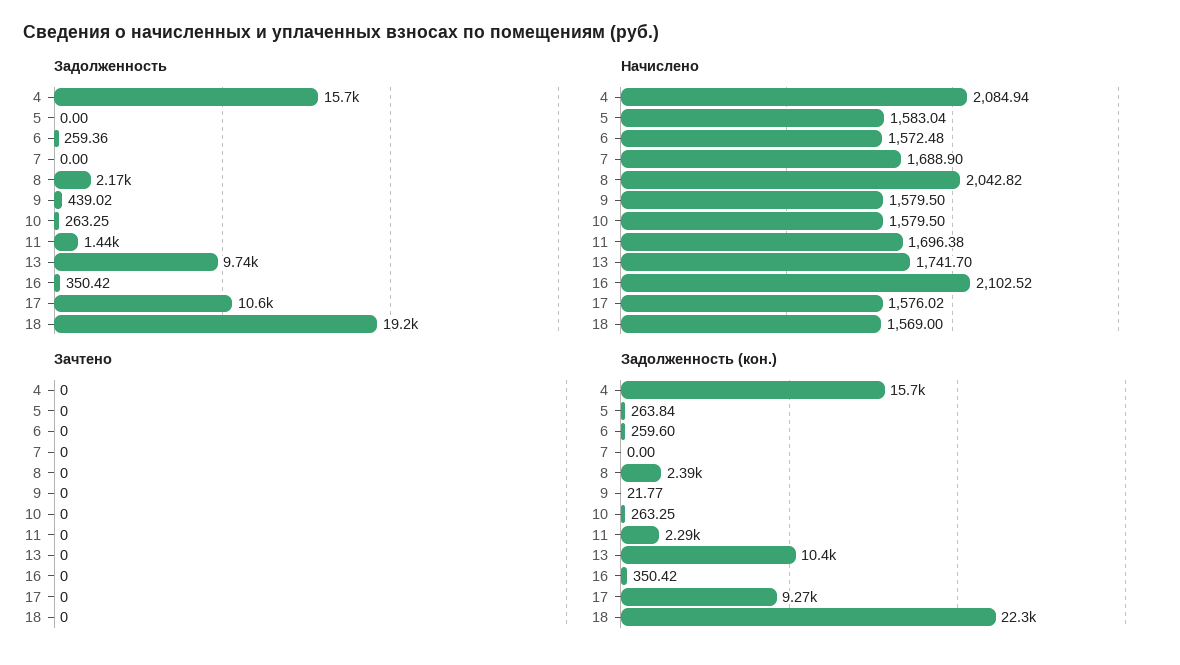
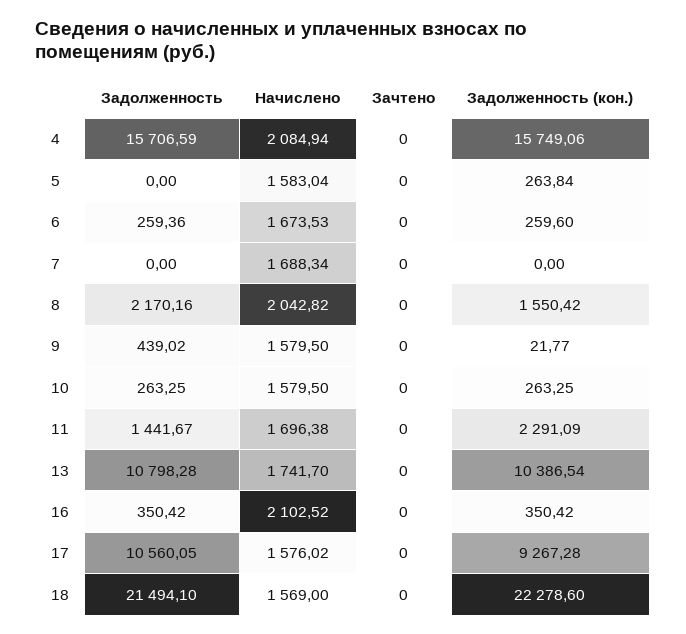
  {
    "Задолженность": {
      "4": 15706.59,
      "5": 0,
      "6": 259.36,
      "7": 0,
      "8": 2170.16,
      "9": 439.02,
      "10": 263.25,
      "11": 1441.67,
-     "13": 9740,
+     "13": 10798.28,
      "16": 350.42,
      "17": 10560.05,
-     "18": 19200
+     "18": 21494.1
    },
    "Начислено": {
      "4": 2084.94,
      "5": 1583.04,
-     "6": 1572.48,
+     "6": 1673.53,
-     "7": 1688.9,
+     "7": 1688.34,
      "8": 2042.82,
      "9": 1579.5,
      "10": 1579.5,
      "11": 1696.38,
      "13": 1741.7,
      "16": 2102.52,
      "17": 1576.02,
      "18": 1569
    },
    "Зачтено": {
      "4": 0,
      "5": 0,
      "6": 0,
      "7": 0,
      "8": 0,
      "9": 0,
      "10": 0,
      "11": 0,
      "13": 0,
      "16": 0,
      "17": 0,
      "18": 0
    },
    "Задолженность (кон.)": {
      "4": 15749.06,
      "5": 263.84,
      "6": 259.6,
      "7": 0,
-     "8": 2390,
+     "8": 1550.42,
      "9": 21.77,
      "10": 263.25,
      "11": 2291.09,
      "13": 10386.54,
      "16": 350.42,
      "17": 9267.28,
      "18": 22278.6
    }
  }

